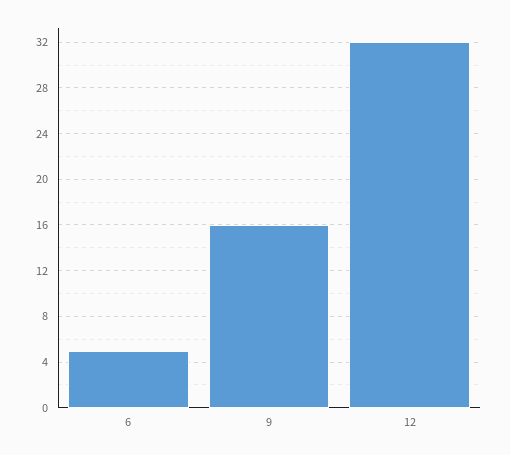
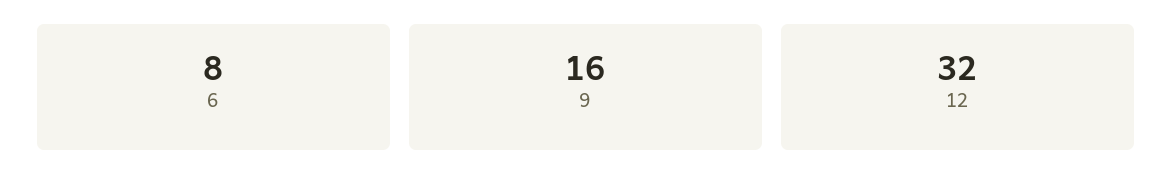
  {
-   "6": 5,
+   "6": 8,
    "9": 16,
    "12": 32
  }

